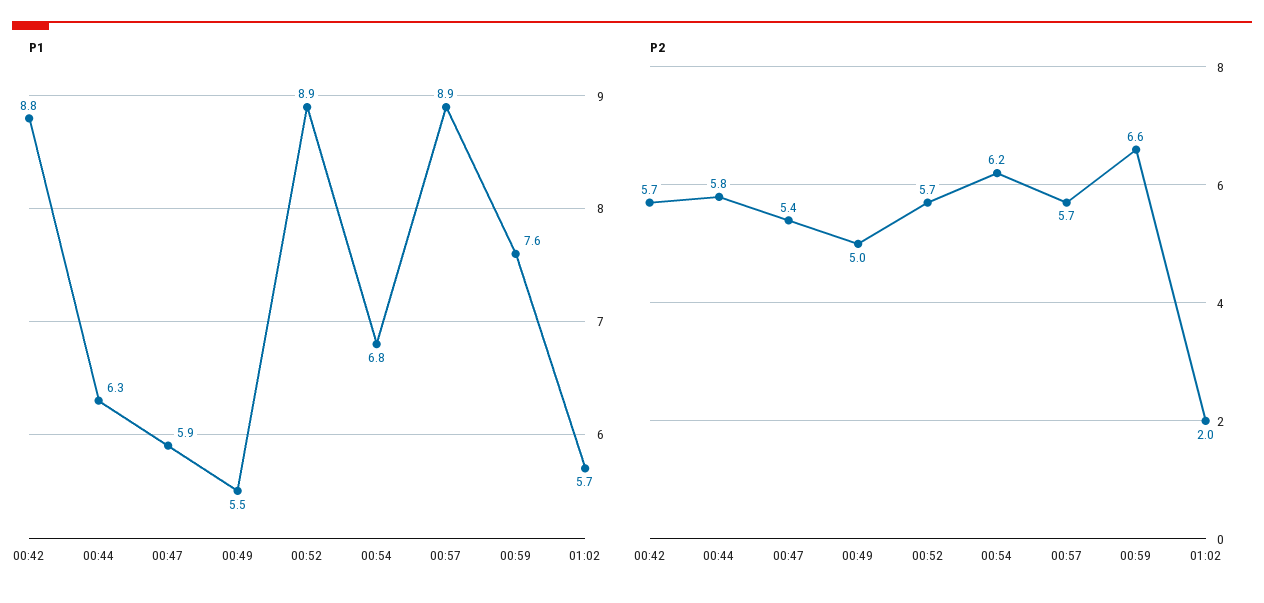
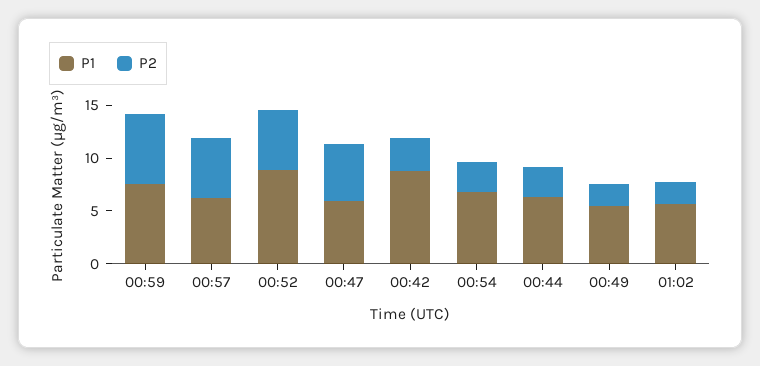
  {
    "P1": {
      "00:42": 8.8,
      "00:44": 6.3,
      "00:47": 5.9,
      "00:49": 5.5,
      "00:52": 8.9,
      "00:54": 6.8,
-     "00:57": 8.9,
+     "00:57": 6,
      "00:59": 7.6,
      "01:02": 5.7
    },
    "P2": {
-     "00:42": 5.7,
+     "00:42": 3,
-     "00:44": 5.8,
+     "00:44": 3,
      "00:47": 5.4,
-     "00:49": 5,
+     "00:49": 2,
      "00:52": 5.7,
-     "00:54": 6.2,
+     "00:54": 3,
      "00:57": 5.7,
      "00:59": 6.6,
      "01:02": 2
    }
  }

